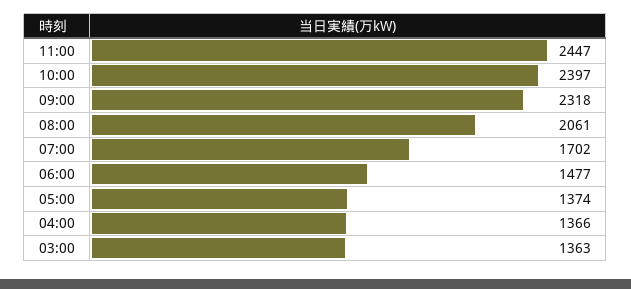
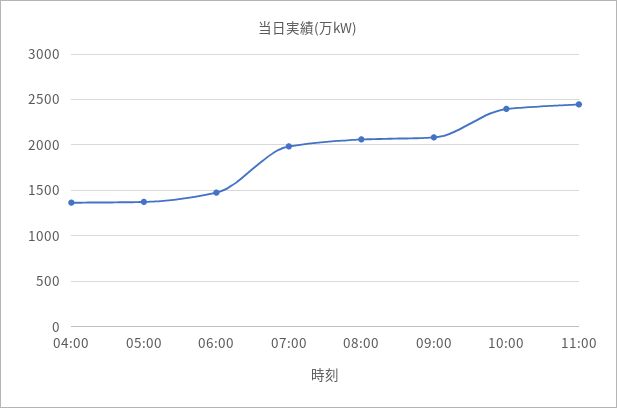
  {
    "11:00": 2447,
    "10:00": 2397,
-   "09:00": 2318,
+   "09:00": 2100,
    "08:00": 2061,
-   "07:00": 1702,
+   "07:00": 2000,
    "06:00": 1477,
    "05:00": 1374,
-   "04:00": 1366,
+   "04:00": 1366
-   "03:00": 1363
  }

